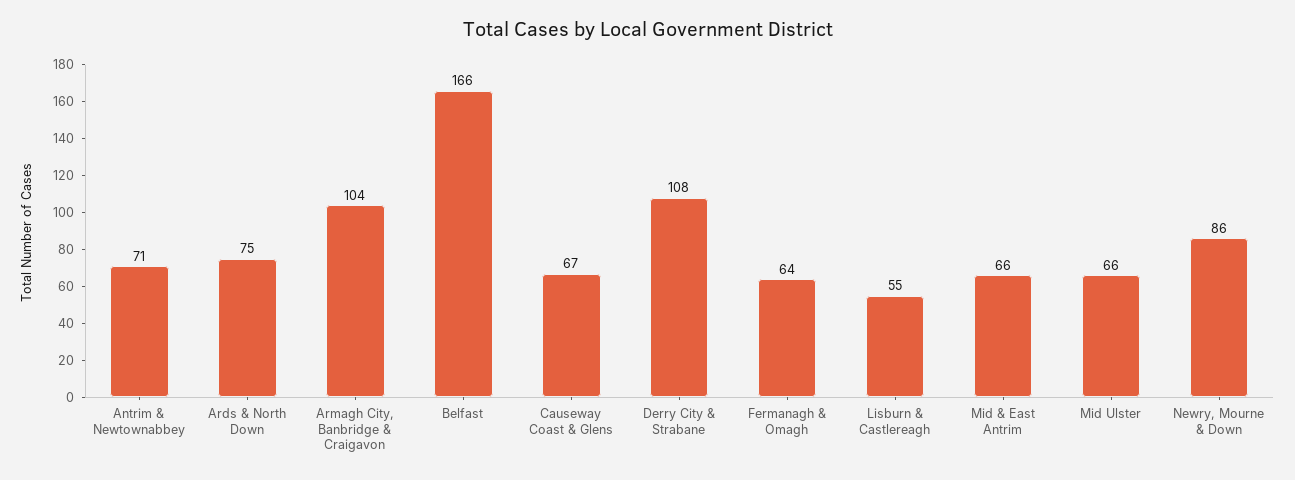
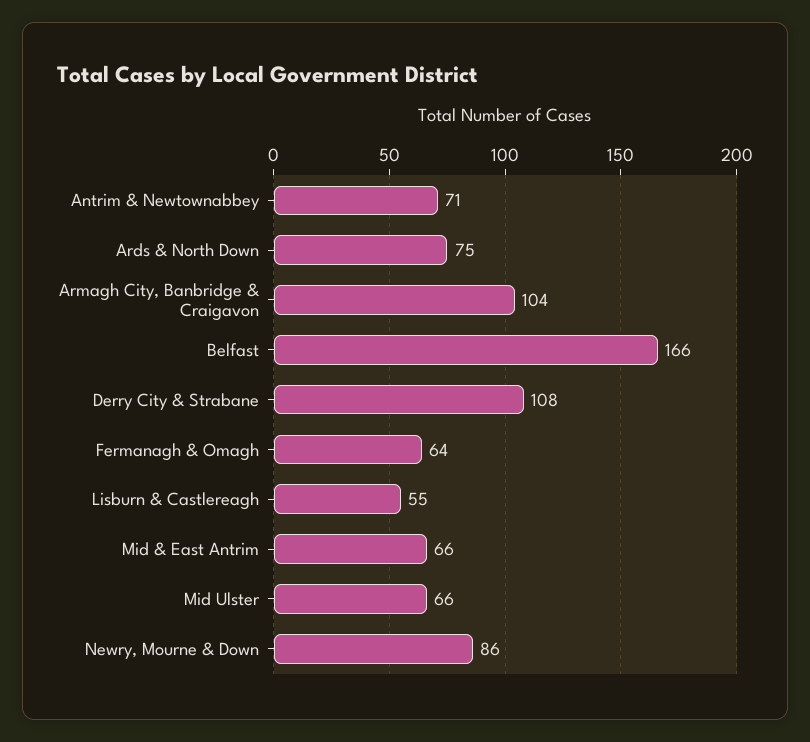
  {
    "Antrim & Newtownabbey": 71,
    "Ards & North Down": 75,
    "Armagh City, Banbridge & Craigavon": 104,
    "Belfast": 166,
-   "Causeway Coast & Glens": 67,
    "Derry City & Strabane": 108,
    "Fermanagh & Omagh": 64,
    "Lisburn & Castlereagh": 55,
    "Mid & East Antrim": 66,
    "Mid Ulster": 66,
    "Newry, Mourne & Down": 86
  }

